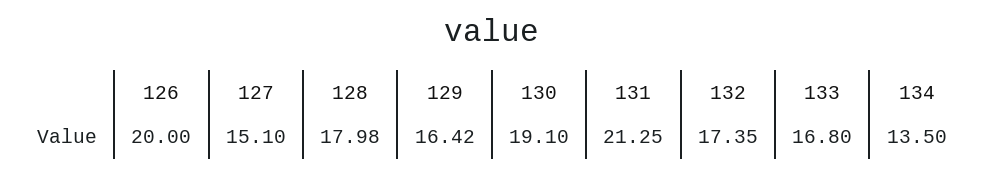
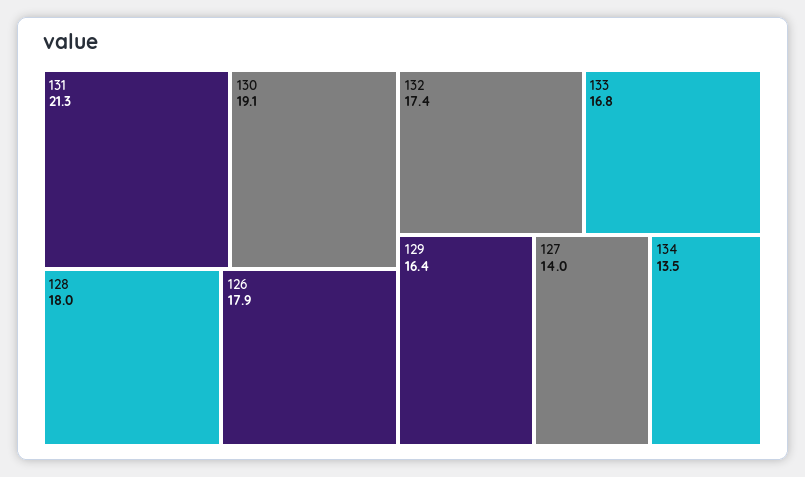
  {
-   "126": 20,
+   "126": 17.9,
-   "127": 15.1,
+   "127": 14,
    "128": 17.98,
    "129": 16.42,
    "130": 19.1,
    "131": 21.25,
    "132": 17.35,
    "133": 16.8,
    "134": 13.5
  }

